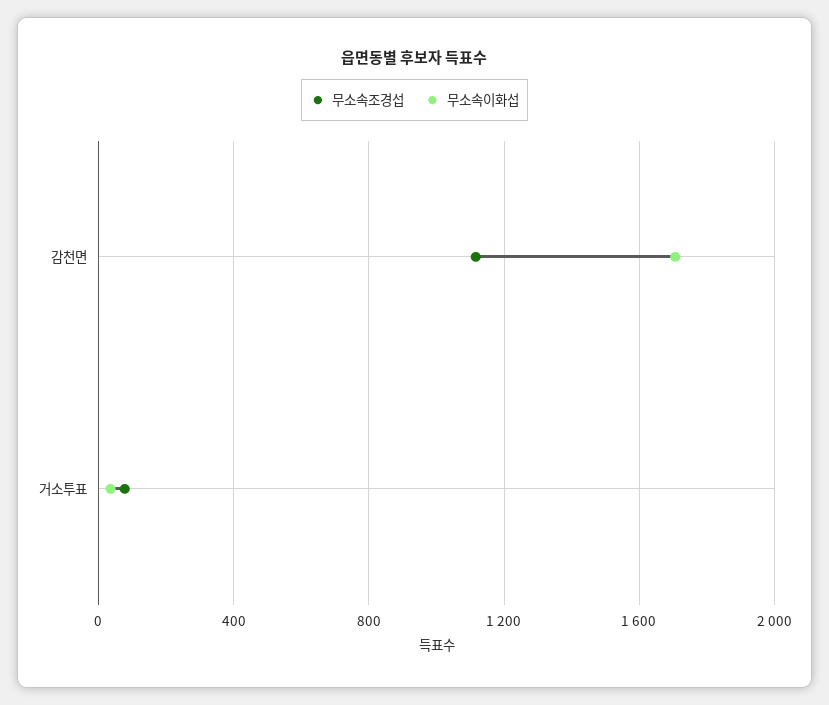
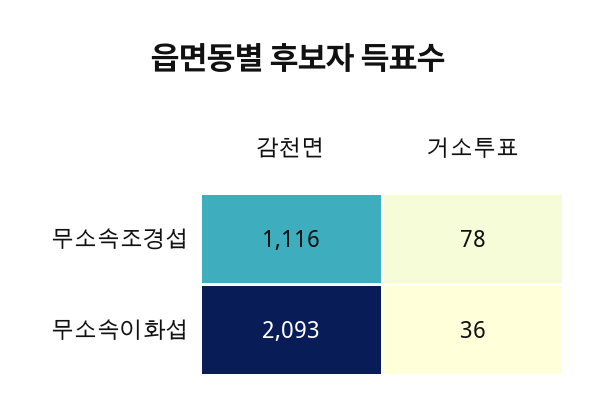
  {
    "무소속조경섭": {
      "감천면": 1116,
      "거소투표": 78
    },
    "무소속이화섭": {
-     "감천면": 1700,
+     "감천면": 2093,
      "거소투표": 36
    }
  }

